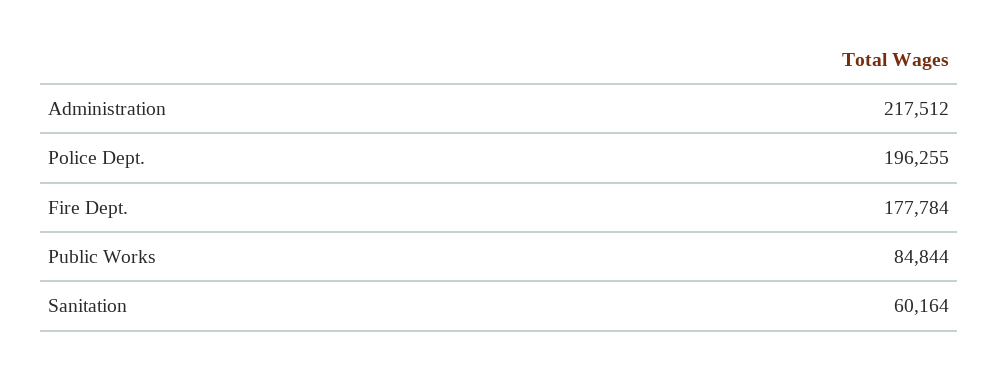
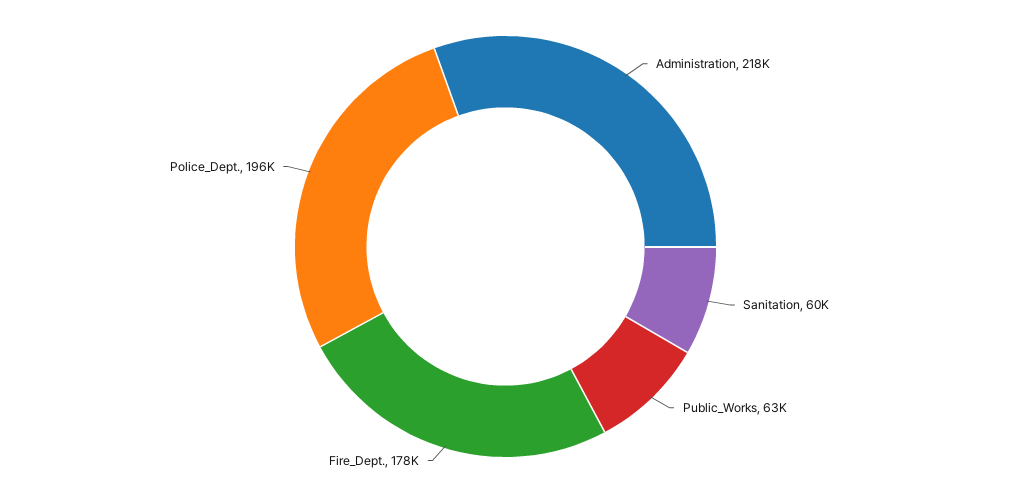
  {
    "Administration": 217512,
    "Police Dept.": 196255,
    "Fire Dept.": 177784,
-   "Public Works": 84844,
+   "Public Works": 63000,
    "Sanitation": 60164
  }

